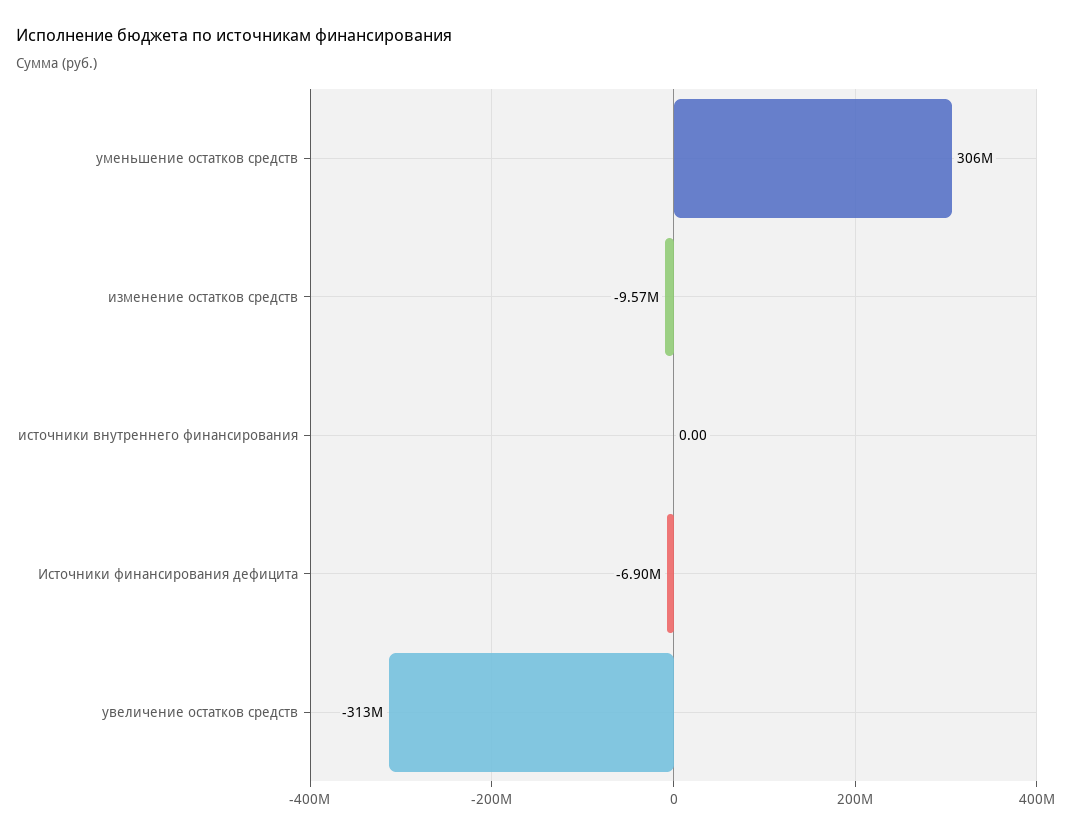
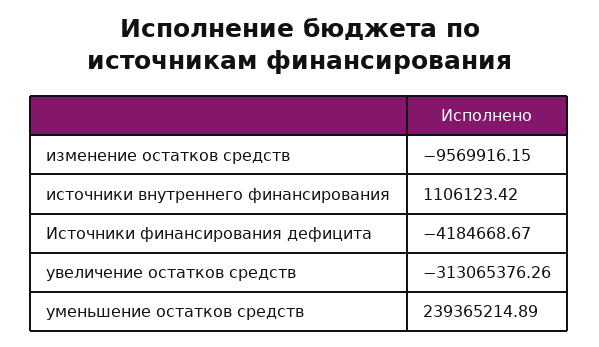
  {
-   "уменьшение остатков средств": 306000000,
+   "уменьшение остатков средств": 239365214.89,
    "изменение остатков средств": -9569916.15,
-   "источники внутреннего финансирования": 0,
+   "источники внутреннего финансирования": 1106123.42,
-   "Источники финансирования дефицита": -6900000,
+   "Источники финансирования дефицита": -4184668.67,
    "увеличение остатков средств": -313065376.26
  }

